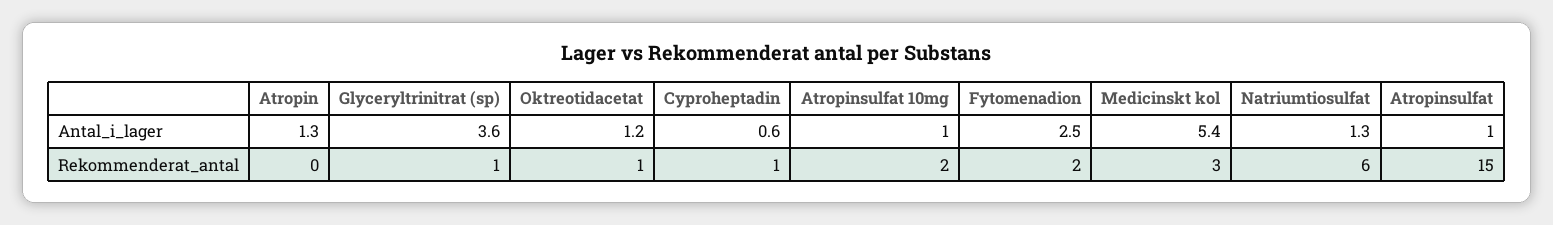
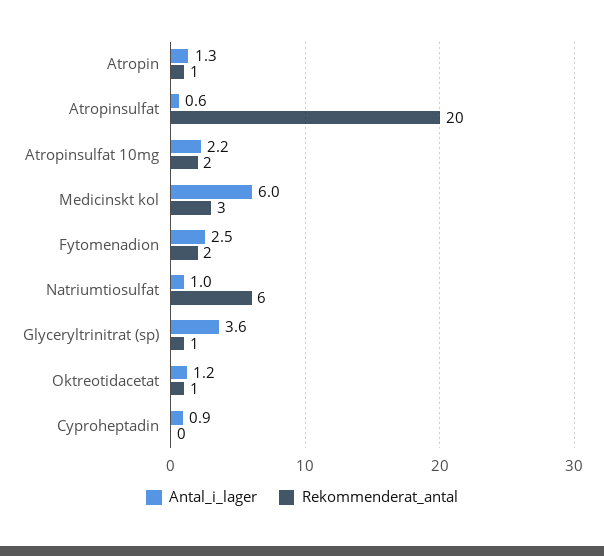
  {
    "Antal_i_lager": {
      "Atropin": 1.3,
      "Glyceryltrinitrat (sp)": 3.6,
      "Oktreotidacetat": 1.2,
-     "Cyproheptadin": 0.6,
+     "Cyproheptadin": 0.9,
-     "Atropinsulfat 10mg": 1,
+     "Atropinsulfat 10mg": 2.2,
      "Fytomenadion": 2.5,
-     "Medicinskt kol": 5.4,
+     "Medicinskt kol": 6,
-     "Natriumtiosulfat": 1.3,
+     "Natriumtiosulfat": 1,
-     "Atropinsulfat": 1
+     "Atropinsulfat": 0.6
    },
    "Rekommenderat_antal": {
-     "Atropin": 0,
+     "Atropin": 1,
      "Glyceryltrinitrat (sp)": 1,
      "Oktreotidacetat": 1,
-     "Cyproheptadin": 1,
+     "Cyproheptadin": 0,
      "Atropinsulfat 10mg": 2,
      "Fytomenadion": 2,
      "Medicinskt kol": 3,
      "Natriumtiosulfat": 6,
-     "Atropinsulfat": 15
+     "Atropinsulfat": 20
    }
  }

